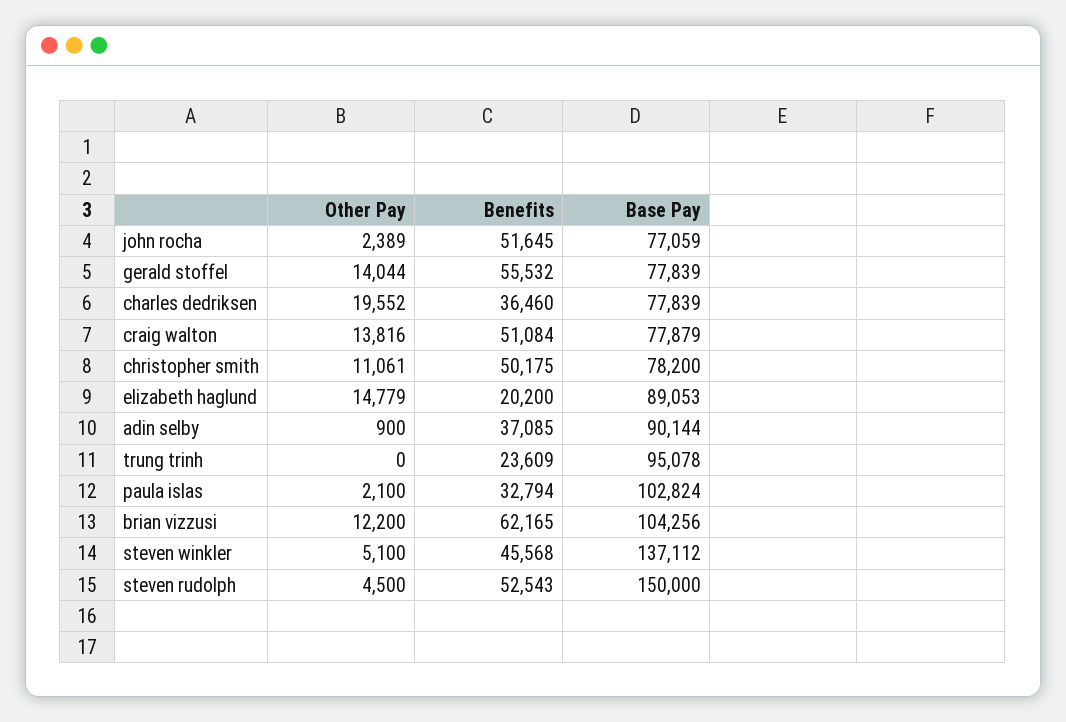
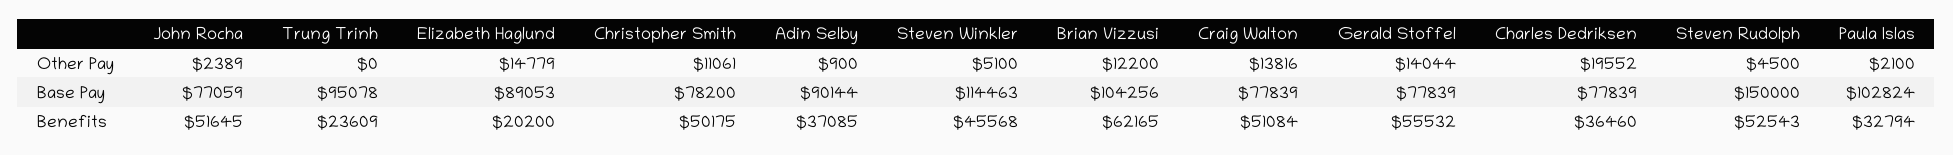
  {
    "Other Pay": {
      "john rocha": 2389,
      "gerald stoffel": 14044,
      "charles dedriksen": 19552,
      "craig walton": 13816,
      "christopher smith": 11061,
      "elizabeth haglund": 14779,
      "adin selby": 900,
      "trung trinh": 0,
      "paula islas": 2100,
      "brian vizzusi": 12200,
      "steven winkler": 5100,
      "steven rudolph": 4500
    },
    "Benefits": {
      "john rocha": 51645,
      "gerald stoffel": 55532,
      "charles dedriksen": 36460,
      "craig walton": 51084,
      "christopher smith": 50175,
      "elizabeth haglund": 20200,
      "adin selby": 37085,
      "trung trinh": 23609,
      "paula islas": 32794,
      "brian vizzusi": 62165,
      "steven winkler": 45568,
      "steven rudolph": 52543
    },
    "Base Pay": {
      "john rocha": 77059,
      "gerald stoffel": 77839,
      "charles dedriksen": 77839,
-     "craig walton": 77879,
+     "craig walton": 77839,
      "christopher smith": 78200,
      "elizabeth haglund": 89053,
      "adin selby": 90144,
      "trung trinh": 95078,
      "paula islas": 102824,
      "brian vizzusi": 104256,
-     "steven winkler": 137112,
+     "steven winkler": 114463,
      "steven rudolph": 150000
    }
  }

